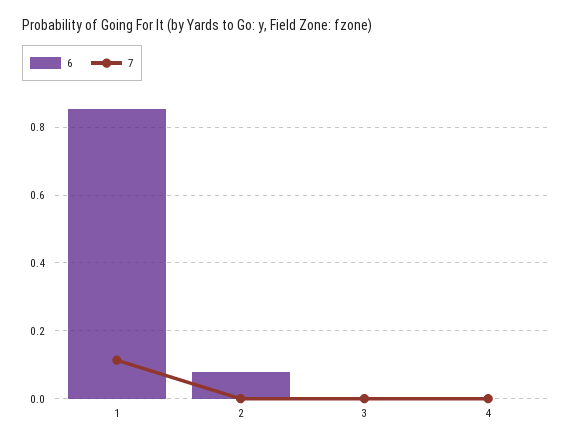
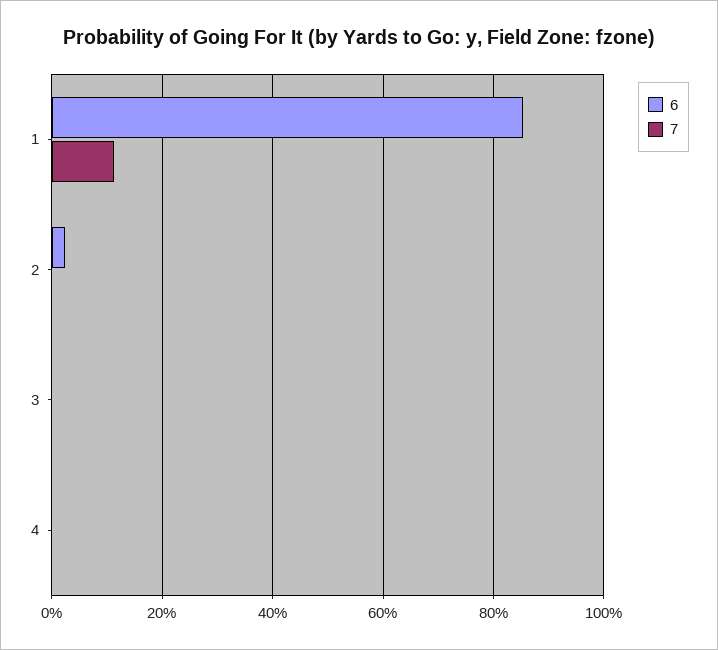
  {
    "6": {
      "1": 0.86,
-     "2": 0.08,
+     "2": 0.02,
      "3": 0,
      "4": 0
    },
    "7": {
      "1": 0.12,
      "2": 0,
      "3": 0,
      "4": 0
    }
  }

